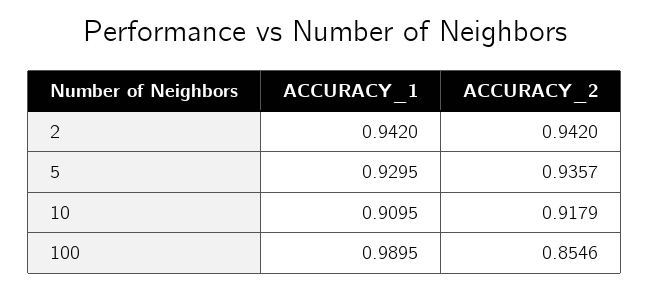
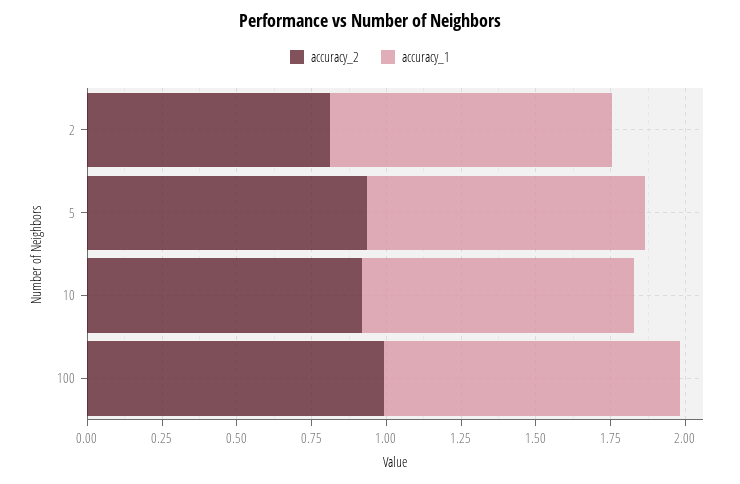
  {
    "ACCURACY_1": {
      "2": 0.942,
      "5": 0.9295,
      "10": 0.9095,
      "100": 0.9895
    },
    "ACCURACY_2": {
-     "2": 0.942,
+     "2": 0.8,
      "5": 0.9357,
      "10": 0.9179,
-     "100": 0.8546
+     "100": 1
    }
  }

